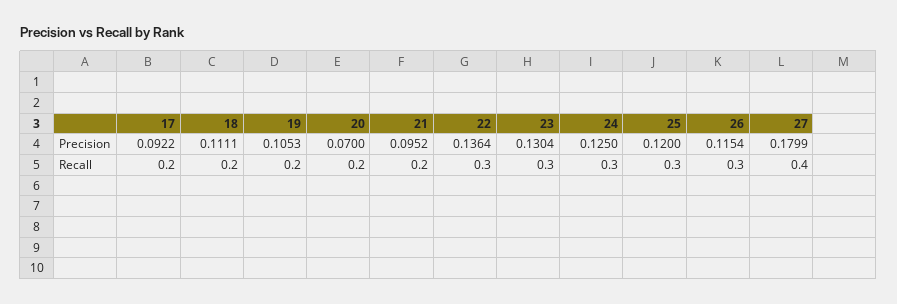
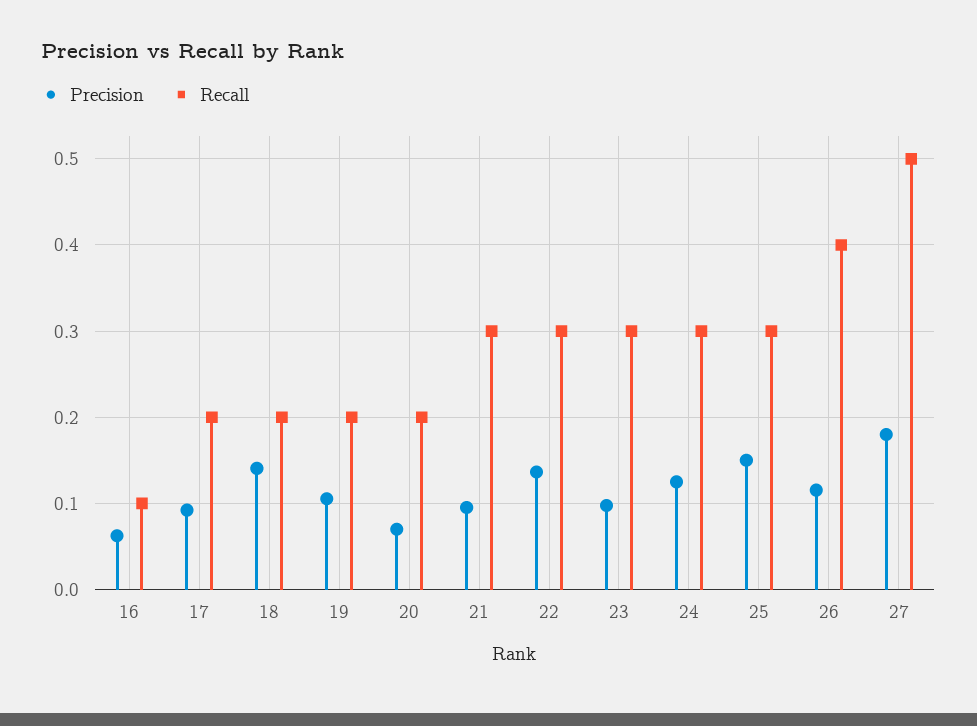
  {
    "Precision": {
      "17": 0.0922,
-     "18": 0.1111,
+     "18": 0.14,
      "19": 0.1053,
      "20": 0.07,
      "21": 0.0952,
      "22": 0.1364,
-     "23": 0.1304,
+     "23": 0.1,
      "24": 0.125,
-     "25": 0.12,
+     "25": 0.15,
      "26": 0.1154,
-     "27": 0.1799
+     "27": 0.1799,
+     "16": 0.06
    },
    "Recall": {
      "17": 0.2,
      "18": 0.2,
      "19": 0.2,
      "20": 0.2,
-     "21": 0.2,
+     "21": 0.3,
      "22": 0.3,
      "23": 0.3,
      "24": 0.3,
      "25": 0.3,
-     "26": 0.3,
+     "26": 0.4,
-     "27": 0.4
+     "27": 0.5,
+     "16": 0.1
    }
  }

